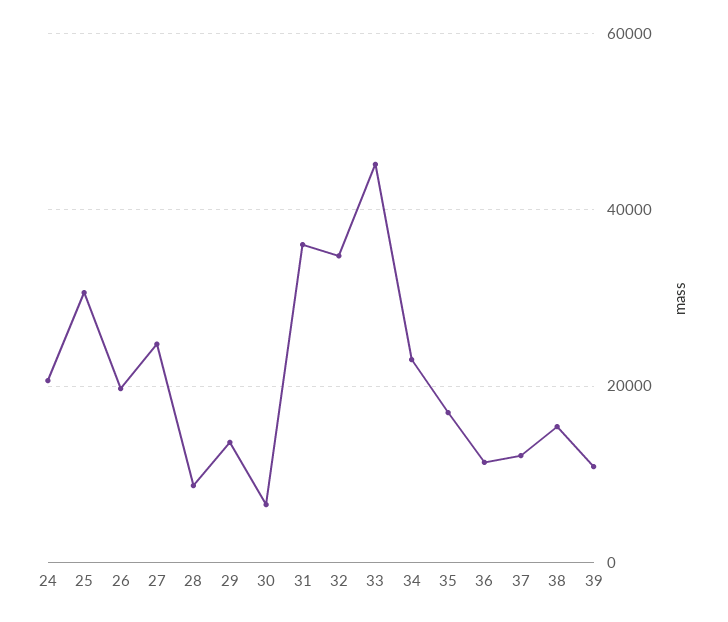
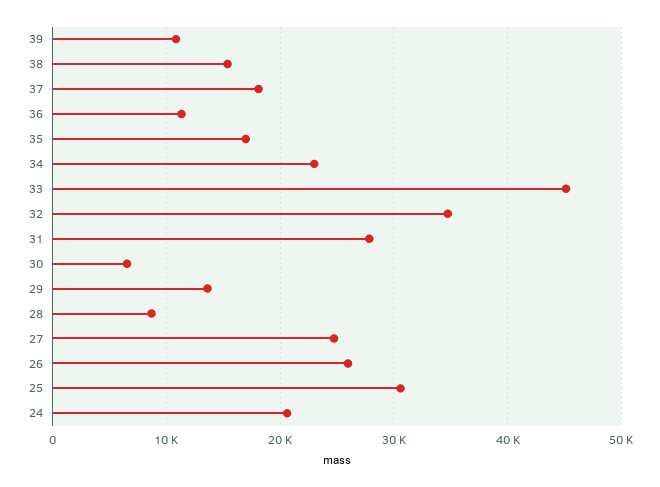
  {
    "24": 21000,
    "25": 31000,
-   "26": 20000,
+   "26": 26000,
    "27": 25000,
    "28": 9000,
    "29": 14000,
    "30": 7000,
-   "31": 36000,
+   "31": 28000,
    "32": 35000,
    "33": 45000,
    "34": 23000,
    "35": 17000,
    "36": 11000,
-   "37": 12000,
+   "37": 18000,
    "38": 15000,
    "39": 11000
  }

